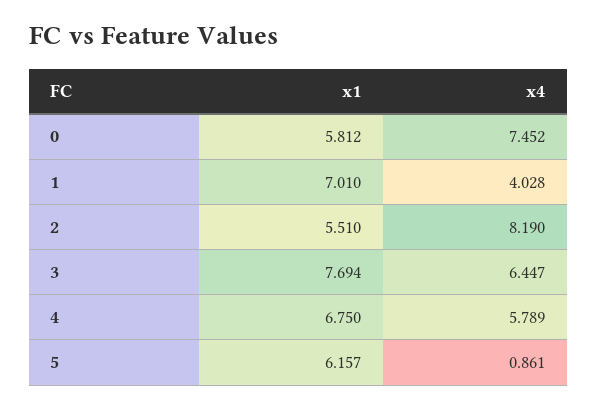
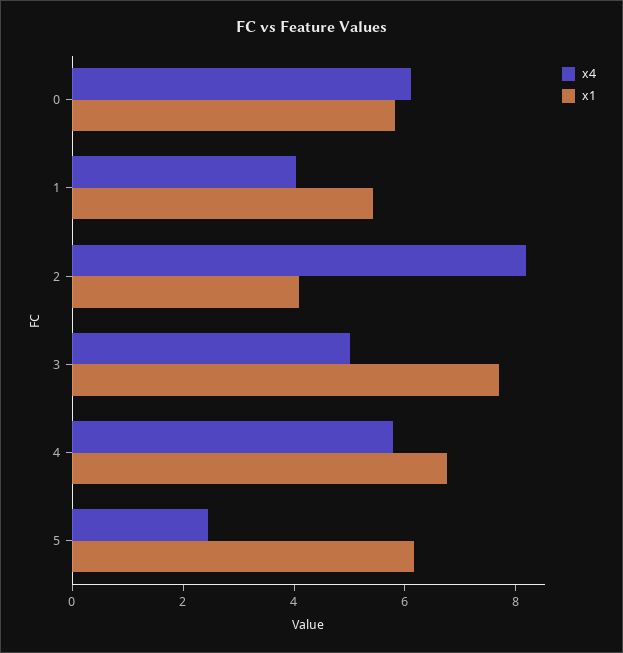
  {
    "x1": {
      "0": 5.812,
-     "1": 7.01,
+     "1": 5.5,
-     "2": 5.51,
+     "2": 4,
      "3": 7.694,
      "4": 6.75,
      "5": 6.157
    },
    "x4": {
-     "0": 7.452,
+     "0": 6,
      "1": 4.028,
      "2": 8.19,
-     "3": 6.447,
+     "3": 5,
      "4": 5.789,
-     "5": 0.861
+     "5": 2.5
    }
  }

